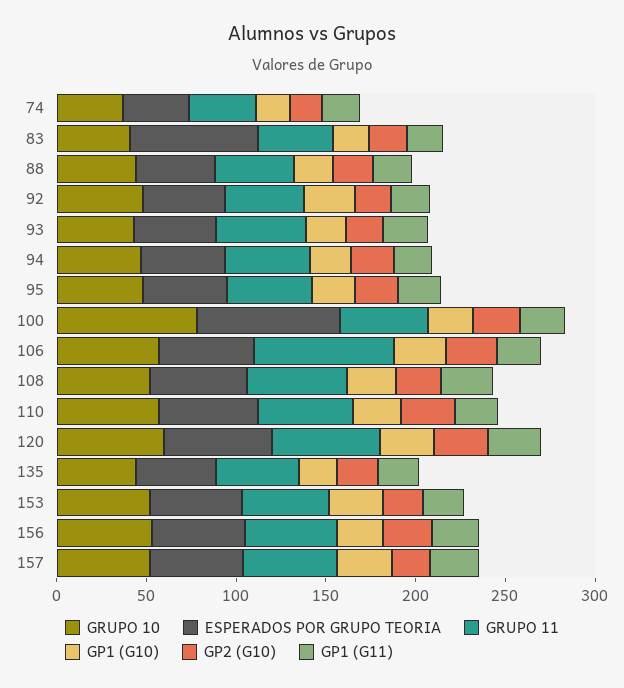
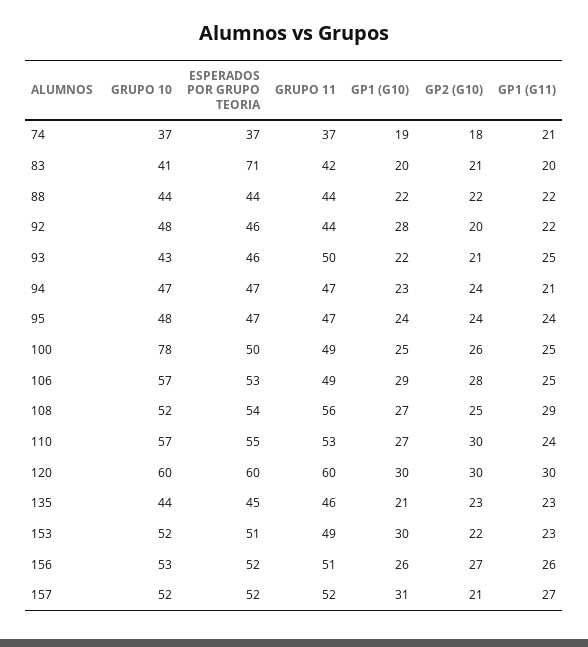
  {
    "GRUPO 10": {
      "74": 37,
      "83": 41,
      "88": 44,
      "92": 48,
      "93": 43,
      "94": 47,
      "95": 48,
      "100": 78,
      "106": 57,
      "108": 52,
      "110": 57,
      "120": 60,
      "135": 44,
      "153": 52,
      "156": 53,
      "157": 52
    },
    "ESPERADOS POR GRUPO TEORIA": {
      "74": 37,
      "83": 71,
      "88": 44,
      "92": 46,
      "93": 46,
      "94": 47,
      "95": 47,
-     "100": 80,
+     "100": 50,
      "106": 53,
      "108": 54,
      "110": 55,
      "120": 60,
      "135": 45,
      "153": 51,
      "156": 52,
      "157": 52
    },
    "GRUPO 11": {
      "74": 37,
      "83": 42,
      "88": 44,
      "92": 44,
      "93": 50,
      "94": 47,
      "95": 47,
      "100": 49,
-     "106": 80,
+     "106": 49,
      "108": 56,
      "110": 53,
      "120": 60,
      "135": 46,
      "153": 49,
      "156": 51,
      "157": 52
    },
    "GP1 (G10)": {
      "74": 19,
      "83": 20,
      "88": 22,
      "92": 28,
      "93": 22,
      "94": 23,
      "95": 24,
      "100": 25,
      "106": 29,
      "108": 27,
      "110": 27,
      "120": 30,
      "135": 21,
      "153": 30,
      "156": 26,
      "157": 31
    },
    "GP2 (G10)": {
      "74": 18,
      "83": 21,
      "88": 22,
      "92": 20,
      "93": 21,
      "94": 24,
      "95": 24,
      "100": 26,
      "106": 28,
      "108": 25,
      "110": 30,
      "120": 30,
      "135": 23,
      "153": 22,
      "156": 27,
      "157": 21
    },
    "GP1 (G11)": {
      "74": 21,
      "83": 20,
      "88": 22,
      "92": 22,
      "93": 25,
      "94": 21,
      "95": 24,
      "100": 25,
      "106": 25,
      "108": 29,
      "110": 24,
      "120": 30,
      "135": 23,
      "153": 23,
      "156": 26,
      "157": 27
    }
  }

